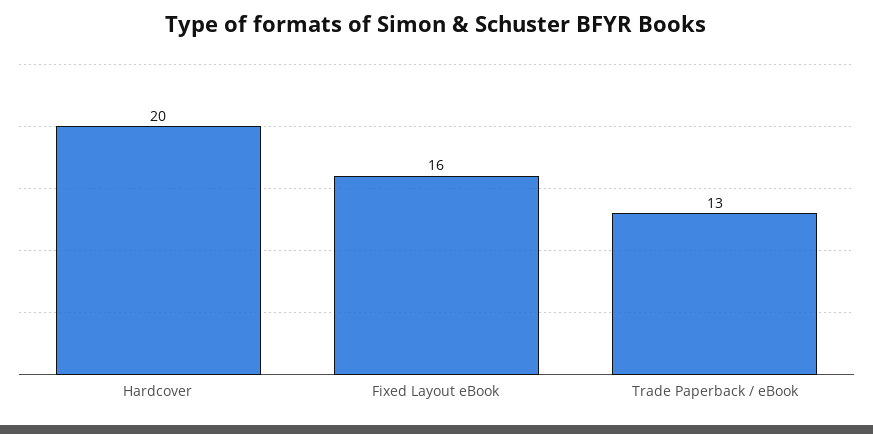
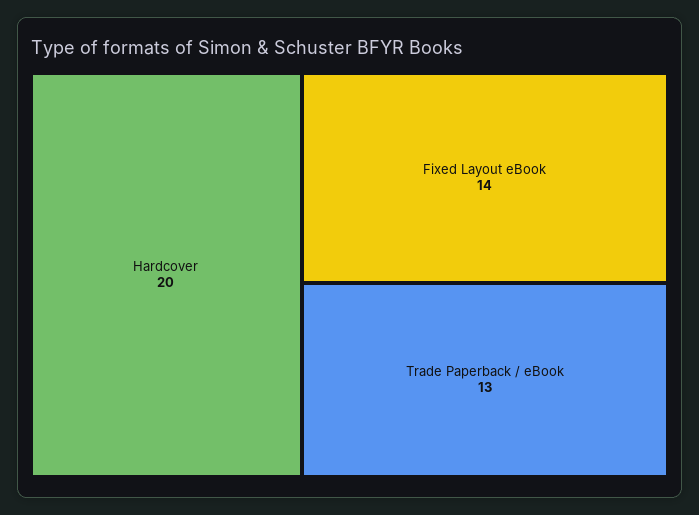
  {
    "Hardcover": 20,
-   "Fixed Layout eBook": 16,
+   "Fixed Layout eBook": 14,
    "Trade Paperback / eBook": 13
  }

